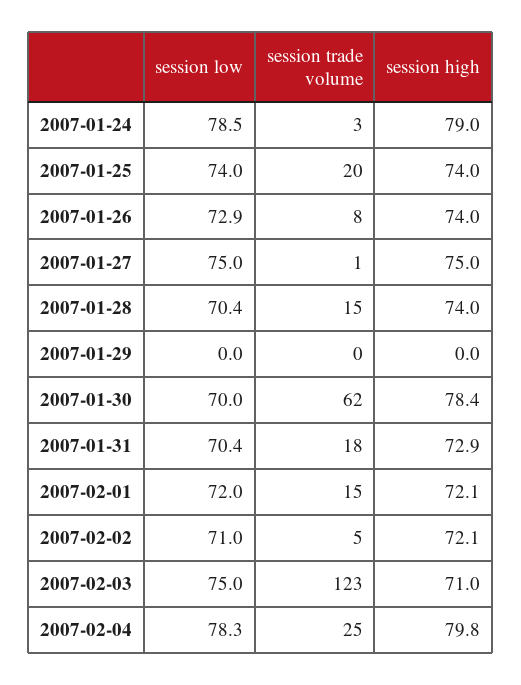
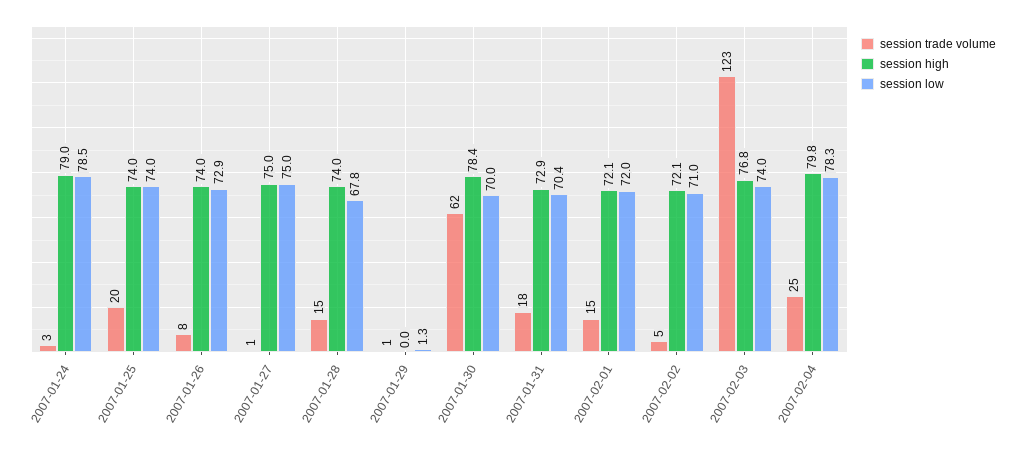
  {
    "session low": {
      "2007-01-24": 78.5,
      "2007-01-25": 74,
      "2007-01-26": 72.9,
      "2007-01-27": 75,
-     "2007-01-28": 70.4,
+     "2007-01-28": 67.8,
-     "2007-01-29": 0,
+     "2007-01-29": 1.3,
      "2007-01-30": 70,
      "2007-01-31": 70.4,
      "2007-02-01": 72,
      "2007-02-02": 71,
-     "2007-02-03": 75,
+     "2007-02-03": 74,
      "2007-02-04": 78.3
    },
    "session trade volume": {
      "2007-01-24": 3,
      "2007-01-25": 20,
      "2007-01-26": 8,
      "2007-01-27": 1,
      "2007-01-28": 15,
-     "2007-01-29": 0,
+     "2007-01-29": 1,
      "2007-01-30": 62,
      "2007-01-31": 18,
      "2007-02-01": 15,
      "2007-02-02": 5,
      "2007-02-03": 123,
      "2007-02-04": 25
    },
    "session high": {
      "2007-01-24": 79,
      "2007-01-25": 74,
      "2007-01-26": 74,
      "2007-01-27": 75,
      "2007-01-28": 74,
      "2007-01-29": 0,
      "2007-01-30": 78.4,
      "2007-01-31": 72.9,
      "2007-02-01": 72.1,
      "2007-02-02": 72.1,
-     "2007-02-03": 71,
+     "2007-02-03": 76.8,
      "2007-02-04": 79.8
    }
  }

